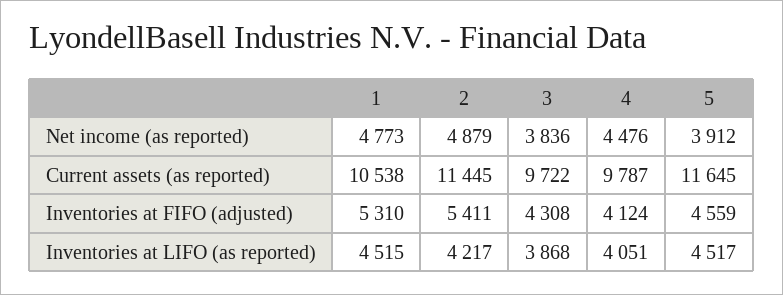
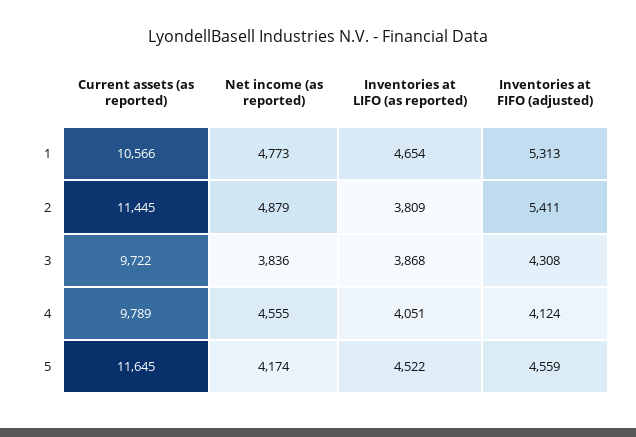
  {
    "1": {
      "Net income (as reported)": 4773,
-     "Current assets (as reported)": 10538,
+     "Current assets (as reported)": 10566,
-     "Inventories at FIFO (adjusted)": 5310,
+     "Inventories at FIFO (adjusted)": 5313,
-     "Inventories at LIFO (as reported)": 4515
+     "Inventories at LIFO (as reported)": 4654
    },
    "2": {
      "Net income (as reported)": 4879,
      "Current assets (as reported)": 11445,
      "Inventories at FIFO (adjusted)": 5411,
-     "Inventories at LIFO (as reported)": 4217
+     "Inventories at LIFO (as reported)": 3809
    },
    "3": {
      "Net income (as reported)": 3836,
      "Current assets (as reported)": 9722,
      "Inventories at FIFO (adjusted)": 4308,
      "Inventories at LIFO (as reported)": 3868
    },
    "4": {
-     "Net income (as reported)": 4476,
+     "Net income (as reported)": 4555,
-     "Current assets (as reported)": 9787,
+     "Current assets (as reported)": 9789,
      "Inventories at FIFO (adjusted)": 4124,
      "Inventories at LIFO (as reported)": 4051
    },
    "5": {
-     "Net income (as reported)": 3912,
+     "Net income (as reported)": 4174,
      "Current assets (as reported)": 11645,
      "Inventories at FIFO (adjusted)": 4559,
-     "Inventories at LIFO (as reported)": 4517
+     "Inventories at LIFO (as reported)": 4522
    }
  }

